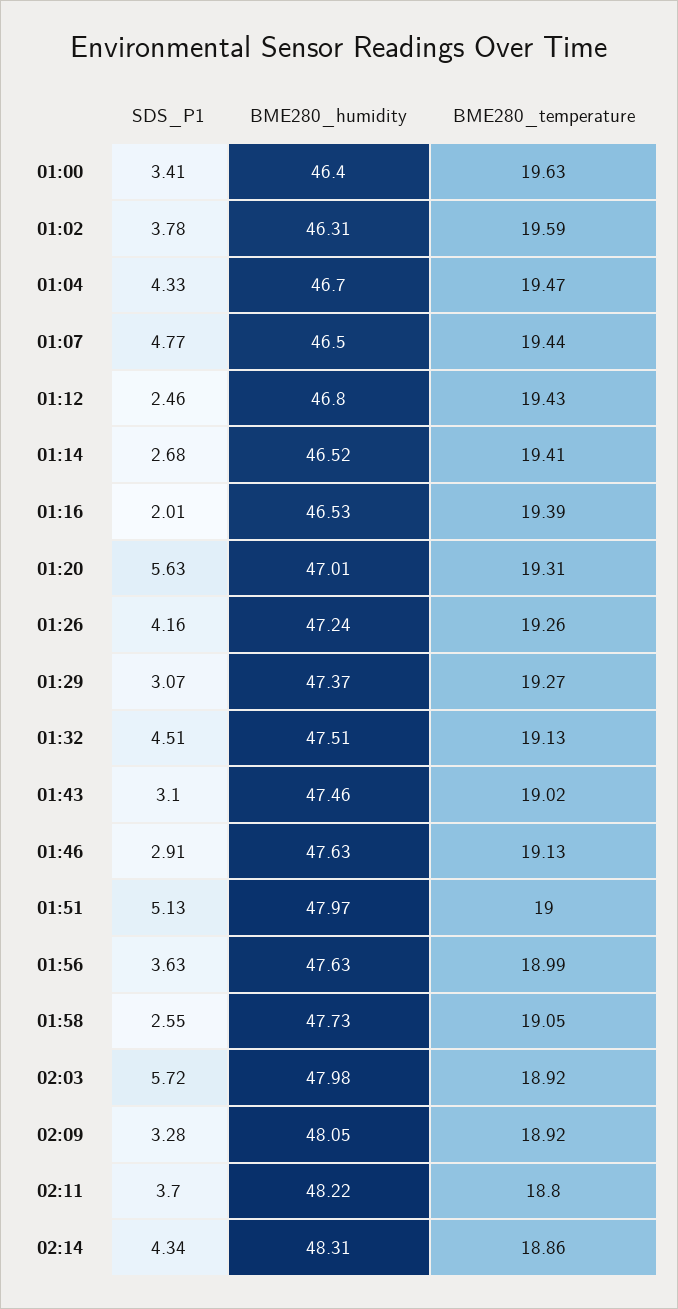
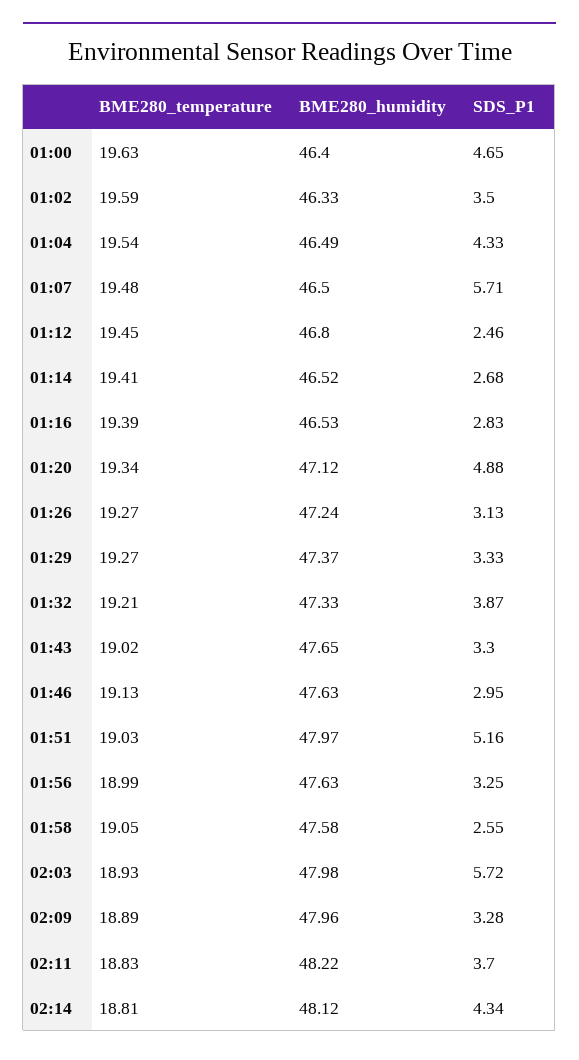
  {
    "SDS_P1": {
-     "01:00": 3.41,
+     "01:00": 4.65,
-     "01:02": 3.78,
+     "01:02": 3.5,
      "01:04": 4.33,
-     "01:07": 4.77,
+     "01:07": 5.71,
      "01:12": 2.46,
      "01:14": 2.68,
-     "01:16": 2.01,
+     "01:16": 2.83,
-     "01:20": 5.63,
+     "01:20": 4.88,
-     "01:26": 4.16,
+     "01:26": 3.13,
-     "01:29": 3.07,
+     "01:29": 3.33,
-     "01:32": 4.51,
+     "01:32": 3.87,
-     "01:43": 3.1,
+     "01:43": 3.3,
-     "01:46": 2.91,
+     "01:46": 2.95,
-     "01:51": 5.13,
+     "01:51": 5.16,
-     "01:56": 3.63,
+     "01:56": 3.25,
      "01:58": 2.55,
      "02:03": 5.72,
      "02:09": 3.28,
      "02:11": 3.7,
      "02:14": 4.34
    },
    "BME280_humidity": {
      "01:00": 46.4,
-     "01:02": 46.31,
+     "01:02": 46.33,
-     "01:04": 46.7,
+     "01:04": 46.49,
      "01:07": 46.5,
      "01:12": 46.8,
      "01:14": 46.52,
      "01:16": 46.53,
-     "01:20": 47.01,
+     "01:20": 47.12,
      "01:26": 47.24,
      "01:29": 47.37,
-     "01:32": 47.51,
+     "01:32": 47.33,
-     "01:43": 47.46,
+     "01:43": 47.65,
      "01:46": 47.63,
      "01:51": 47.97,
      "01:56": 47.63,
-     "01:58": 47.73,
+     "01:58": 47.58,
      "02:03": 47.98,
-     "02:09": 48.05,
+     "02:09": 47.96,
      "02:11": 48.22,
-     "02:14": 48.31
+     "02:14": 48.12
    },
    "BME280_temperature": {
      "01:00": 19.63,
      "01:02": 19.59,
-     "01:04": 19.47,
+     "01:04": 19.54,
-     "01:07": 19.44,
+     "01:07": 19.48,
-     "01:12": 19.43,
+     "01:12": 19.45,
      "01:14": 19.41,
      "01:16": 19.39,
-     "01:20": 19.31,
+     "01:20": 19.34,
-     "01:26": 19.26,
+     "01:26": 19.27,
      "01:29": 19.27,
-     "01:32": 19.13,
+     "01:32": 19.21,
      "01:43": 19.02,
      "01:46": 19.13,
-     "01:51": 19,
+     "01:51": 19.03,
      "01:56": 18.99,
      "01:58": 19.05,
-     "02:03": 18.92,
+     "02:03": 18.93,
-     "02:09": 18.92,
+     "02:09": 18.89,
-     "02:11": 18.8,
+     "02:11": 18.83,
-     "02:14": 18.86
+     "02:14": 18.81
    }
  }

